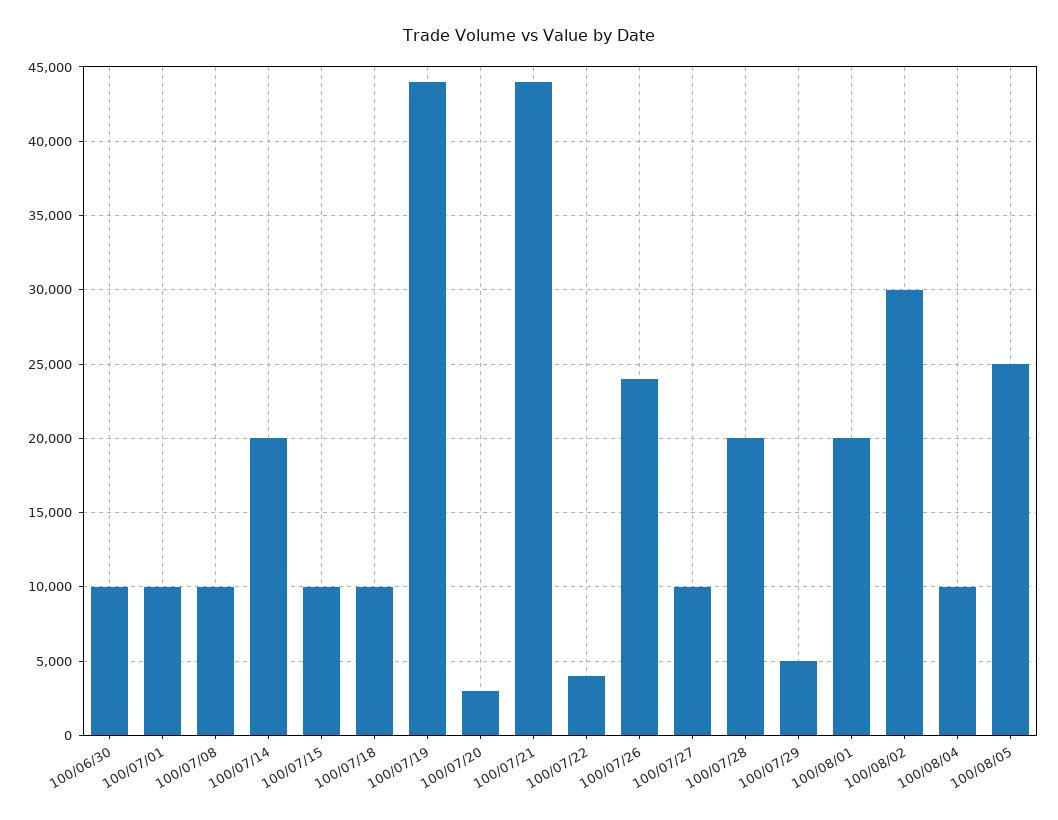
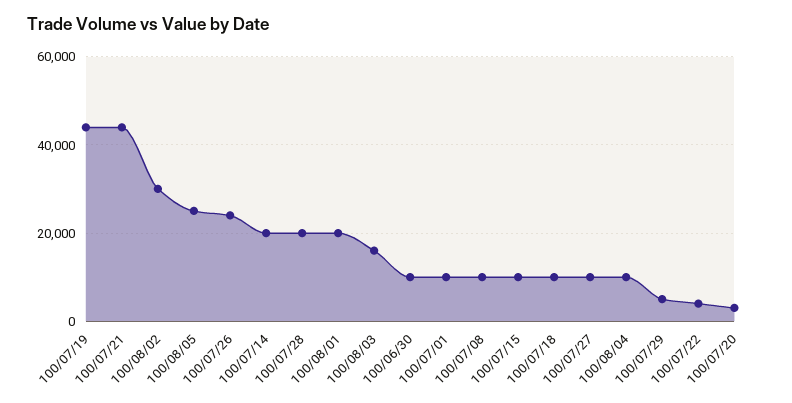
  {
    "100/06/30": 10000,
    "100/07/01": 10000,
    "100/07/08": 10000,
    "100/07/14": 20000,
    "100/07/15": 10000,
    "100/07/18": 10000,
    "100/07/19": 44000,
    "100/07/20": 3000,
    "100/07/21": 44000,
    "100/07/22": 4000,
    "100/07/26": 24000,
    "100/07/27": 10000,
    "100/07/28": 20000,
    "100/07/29": 5000,
    "100/08/01": 20000,
    "100/08/02": 30000,
    "100/08/04": 10000,
-   "100/08/05": 25000
+   "100/08/05": 25000,
+   "100/08/03": 16000
  }

